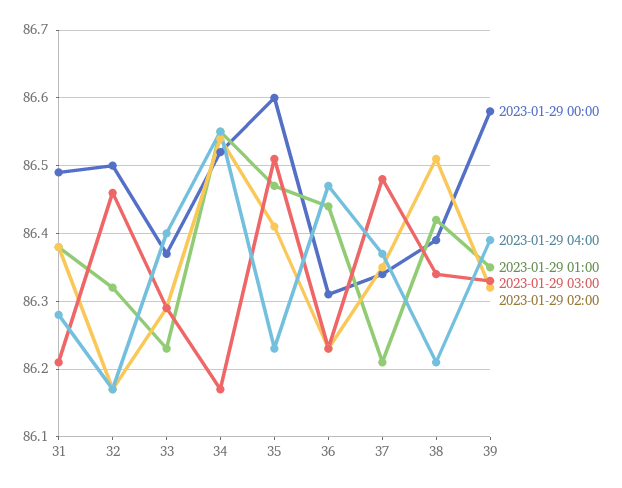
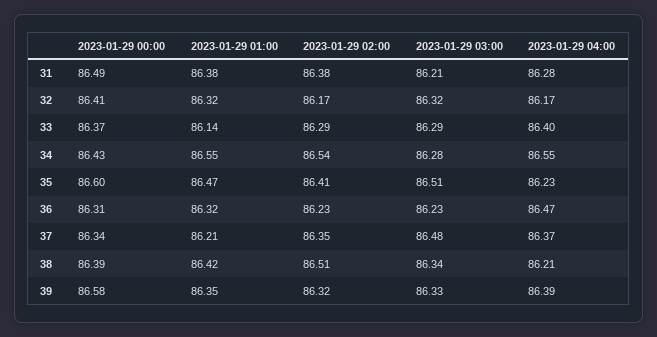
  {
    "2023-01-29 00:00": {
      "31": 86.49,
-     "32": 86.5,
+     "32": 86.41,
      "33": 86.37,
-     "34": 86.52,
+     "34": 86.43,
      "35": 86.6,
      "36": 86.31,
      "37": 86.34,
      "38": 86.39,
      "39": 86.58
    },
    "2023-01-29 04:00": {
      "31": 86.28,
      "32": 86.17,
      "33": 86.4,
      "34": 86.55,
      "35": 86.23,
      "36": 86.47,
      "37": 86.37,
      "38": 86.21,
      "39": 86.39
    },
    "2023-01-29 01:00": {
      "31": 86.38,
      "32": 86.32,
-     "33": 86.23,
+     "33": 86.14,
      "34": 86.55,
      "35": 86.47,
-     "36": 86.44,
+     "36": 86.32,
      "37": 86.21,
      "38": 86.42,
      "39": 86.35
    },
    "2023-01-29 03:00": {
      "31": 86.21,
-     "32": 86.46,
+     "32": 86.32,
      "33": 86.29,
-     "34": 86.17,
+     "34": 86.28,
      "35": 86.51,
      "36": 86.23,
      "37": 86.48,
      "38": 86.34,
      "39": 86.33
    },
    "2023-01-29 02:00": {
      "31": 86.38,
      "32": 86.17,
      "33": 86.29,
      "34": 86.54,
      "35": 86.41,
      "36": 86.23,
      "37": 86.35,
      "38": 86.51,
      "39": 86.32
    }
  }

